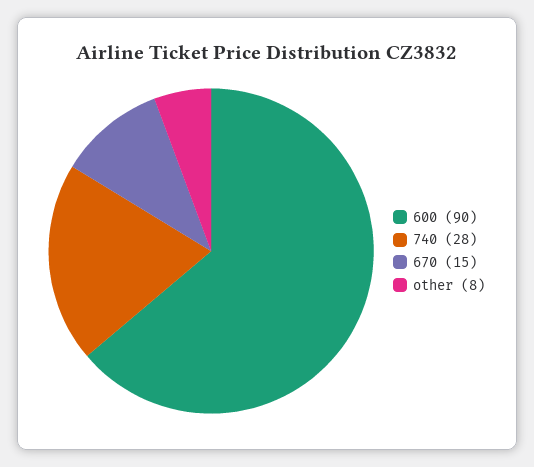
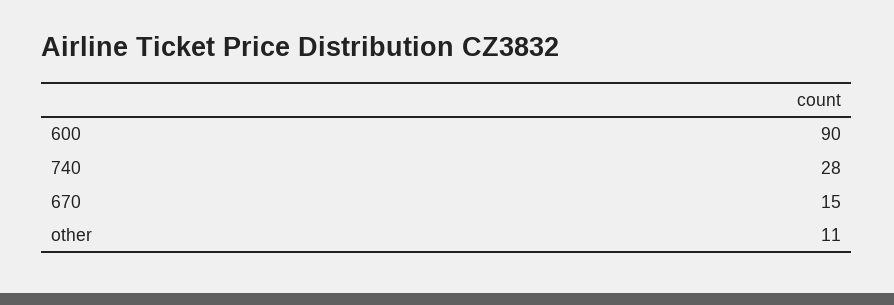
  {
    "600": 90,
    "740": 28,
    "670": 15,
-   "other": 8
+   "other": 11
  }

